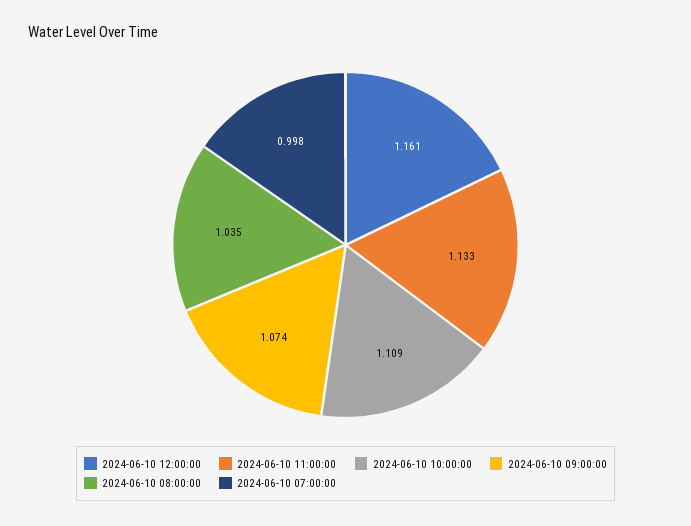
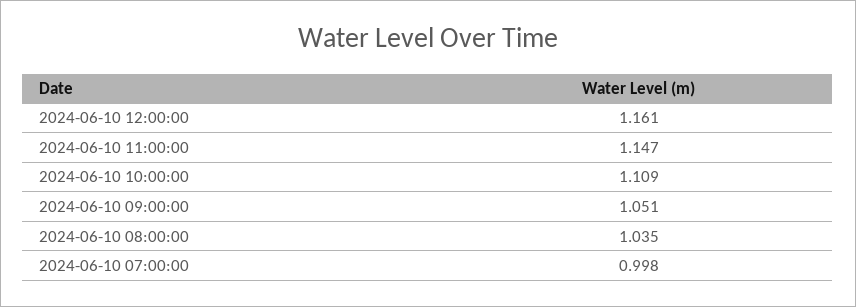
  {
    "2024-06-10 12:00:00": 1.161,
-   "2024-06-10 11:00:00": 1.133,
+   "2024-06-10 11:00:00": 1.147,
    "2024-06-10 10:00:00": 1.109,
-   "2024-06-10 09:00:00": 1.074,
+   "2024-06-10 09:00:00": 1.051,
    "2024-06-10 08:00:00": 1.035,
    "2024-06-10 07:00:00": 0.998
  }

